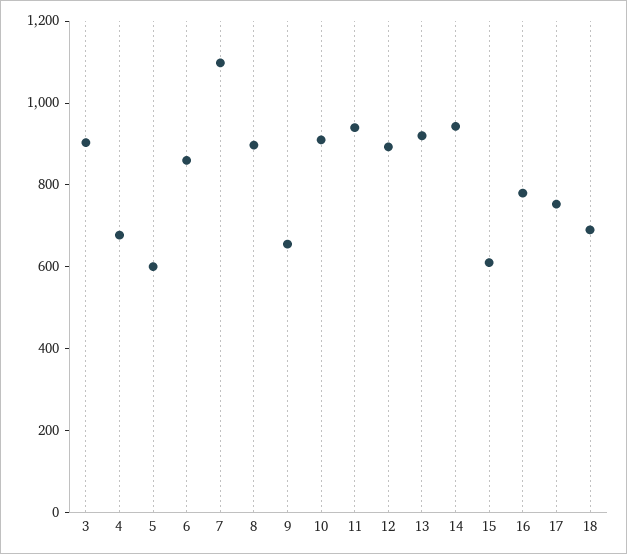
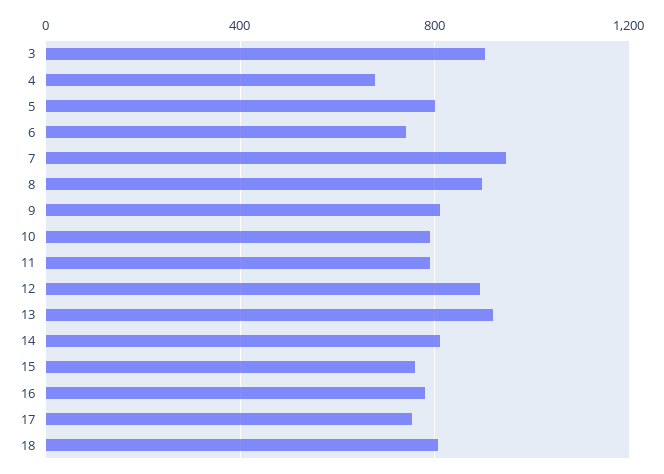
  {
    "3": 900,
    "4": 700,
-   "5": 600,
+   "5": 800,
-   "6": 850,
+   "6": 750,
-   "7": 1100,
+   "7": 950,
    "8": 900,
-   "9": 650,
+   "9": 800,
-   "10": 900,
+   "10": 800,
-   "11": 950,
+   "11": 800,
    "12": 900,
    "13": 900,
-   "14": 950,
+   "14": 800,
-   "15": 600,
+   "15": 750,
    "16": 800,
    "17": 750,
-   "18": 700
+   "18": 800
  }

